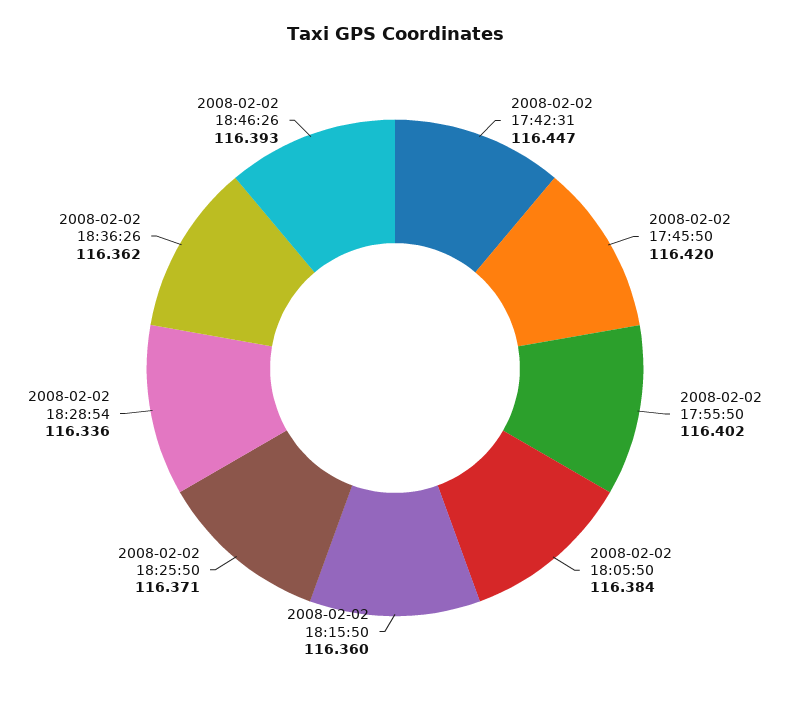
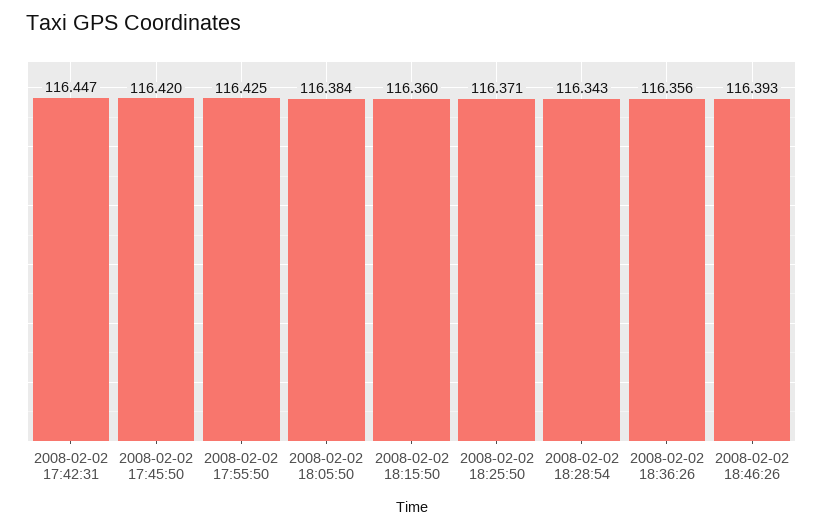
  {
    "2008-02-02 17:42:31": 116.447,
    "2008-02-02 17:45:50": 116.42,
-   "2008-02-02 17:55:50": 116.402,
+   "2008-02-02 17:55:50": 116.425,
    "2008-02-02 18:05:50": 116.384,
    "2008-02-02 18:15:50": 116.36,
    "2008-02-02 18:25:50": 116.371,
-   "2008-02-02 18:28:54": 116.336,
+   "2008-02-02 18:28:54": 116.343,
-   "2008-02-02 18:36:26": 116.362,
+   "2008-02-02 18:36:26": 116.356,
    "2008-02-02 18:46:26": 116.393
  }

